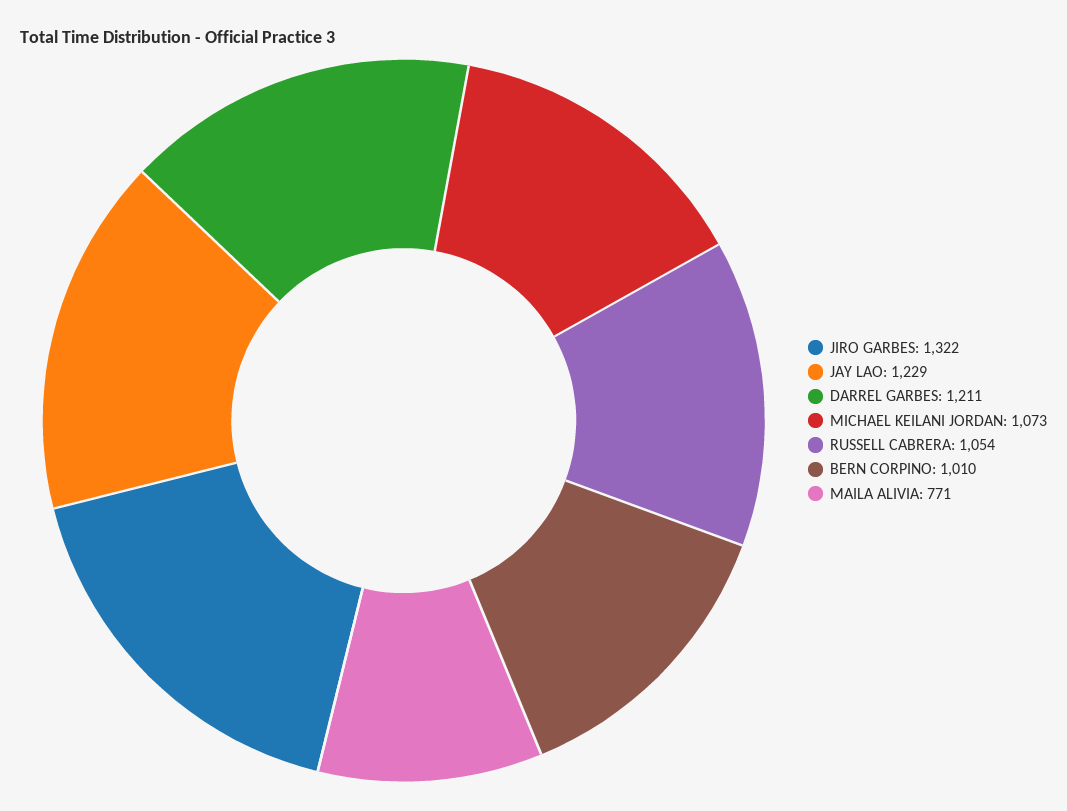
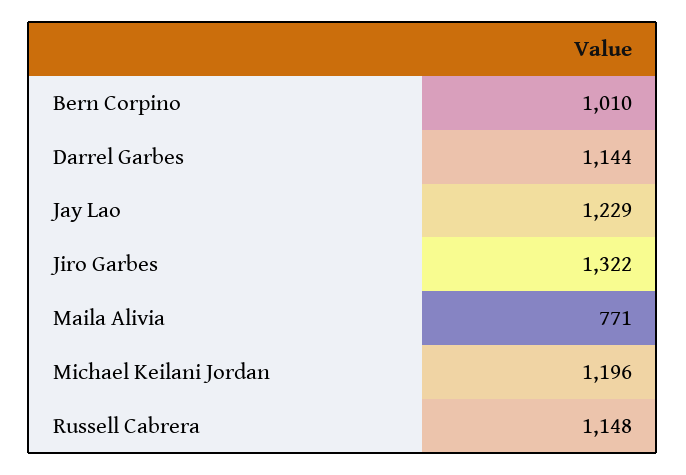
  {
    "JIRO GARBES": 1322,
    "JAY LAO": 1229,
-   "DARREL GARBES": 1211,
+   "DARREL GARBES": 1144,
-   "MICHAEL KEILANI JORDAN": 1073,
+   "MICHAEL KEILANI JORDAN": 1196,
-   "RUSSELL CABRERA": 1054,
+   "RUSSELL CABRERA": 1148,
    "BERN CORPINO": 1010,
    "MAILA ALIVIA": 771
  }

